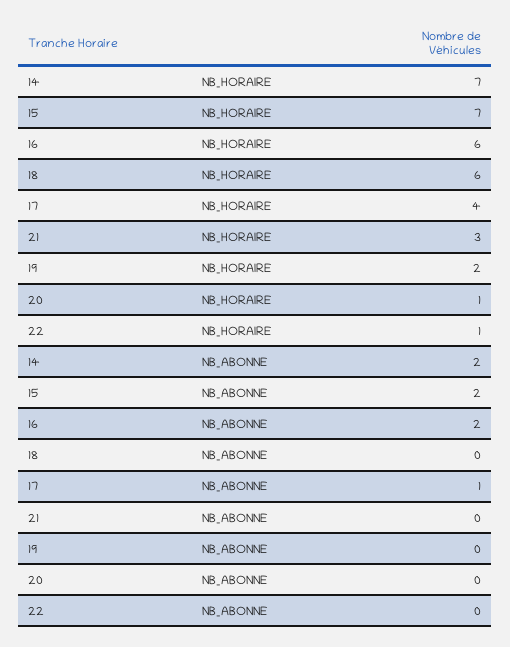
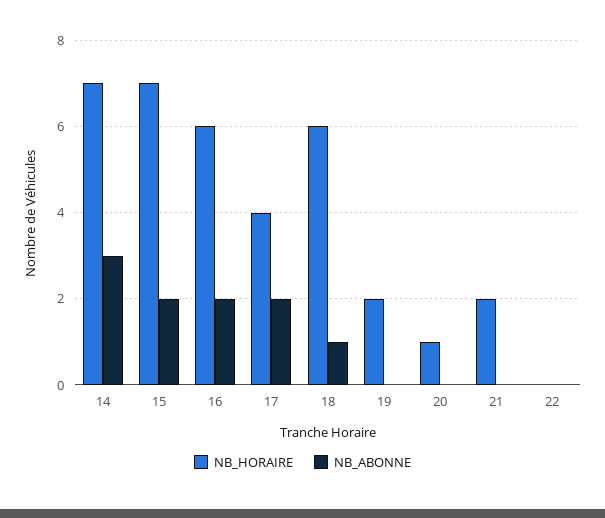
  {
    "NB_HORAIRE": {
      "14": 7,
      "15": 7,
      "16": 6,
      "18": 6,
      "17": 4,
-     "21": 3,
+     "21": 2,
      "19": 2,
      "20": 1,
-     "22": 1
+     "22": 0
    },
    "NB_ABONNE": {
-     "14": 2,
+     "14": 3,
      "15": 2,
      "16": 2,
-     "18": 0,
+     "18": 1,
-     "17": 1,
+     "17": 2,
      "21": 0,
      "19": 0,
      "20": 0,
      "22": 0
    }
  }

